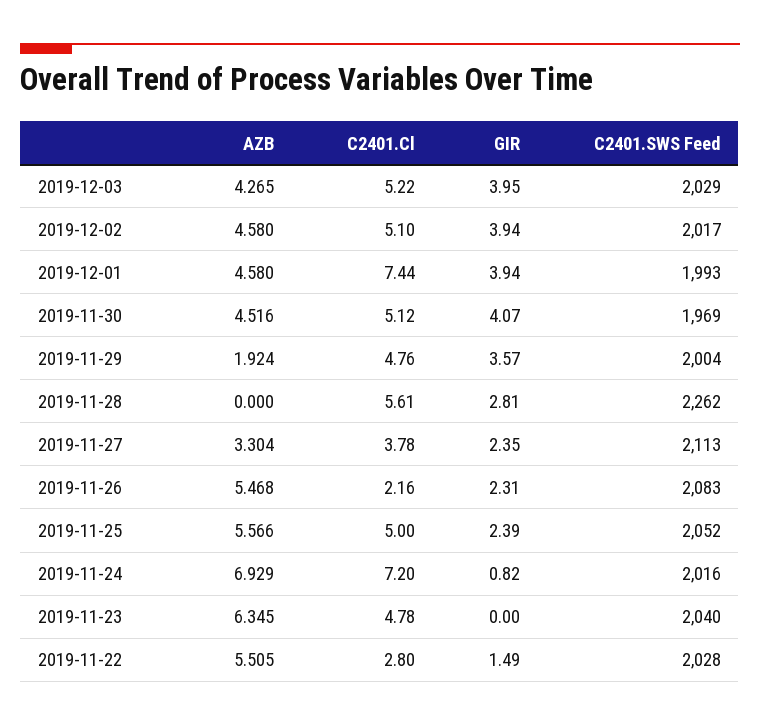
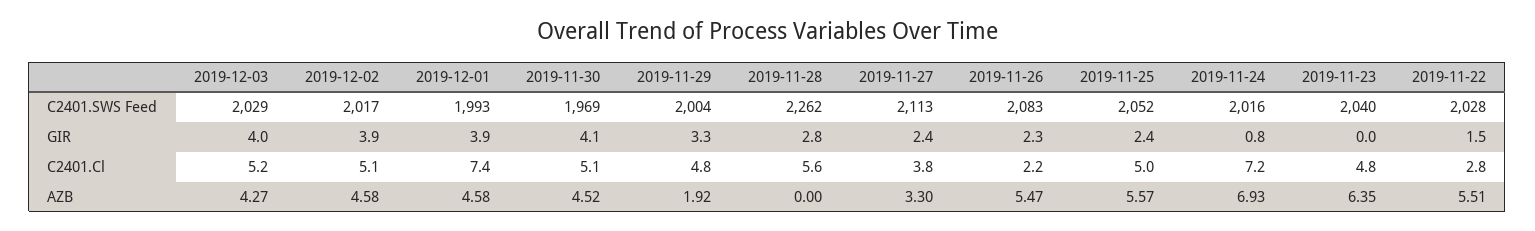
  {
    "AZB": {
      "2019-12-03": 4.265,
      "2019-12-02": 4.58,
      "2019-12-01": 4.58,
      "2019-11-30": 4.516,
      "2019-11-29": 1.924,
      "2019-11-28": 0,
      "2019-11-27": 3.304,
      "2019-11-26": 5.468,
      "2019-11-25": 5.566,
      "2019-11-24": 6.929,
      "2019-11-23": 6.345,
      "2019-11-22": 5.505
    },
    "C2401.Cl": {
      "2019-12-03": 5.22,
      "2019-12-02": 5.1,
      "2019-12-01": 7.44,
      "2019-11-30": 5.12,
      "2019-11-29": 4.76,
      "2019-11-28": 5.61,
      "2019-11-27": 3.78,
      "2019-11-26": 2.16,
      "2019-11-25": 5,
      "2019-11-24": 7.2,
      "2019-11-23": 4.78,
      "2019-11-22": 2.8
    },
    "GIR": {
      "2019-12-03": 3.95,
      "2019-12-02": 3.94,
      "2019-12-01": 3.94,
      "2019-11-30": 4.07,
-     "2019-11-29": 3.57,
+     "2019-11-29": 3.3,
      "2019-11-28": 2.81,
      "2019-11-27": 2.35,
      "2019-11-26": 2.31,
      "2019-11-25": 2.39,
      "2019-11-24": 0.82,
      "2019-11-23": 0,
      "2019-11-22": 1.49
    },
    "C2401.SWS Feed": {
      "2019-12-03": 2029,
      "2019-12-02": 2017,
      "2019-12-01": 1993,
      "2019-11-30": 1969,
      "2019-11-29": 2004,
      "2019-11-28": 2262,
      "2019-11-27": 2113,
      "2019-11-26": 2083,
      "2019-11-25": 2052,
      "2019-11-24": 2016,
      "2019-11-23": 2040,
      "2019-11-22": 2028
    }
  }

